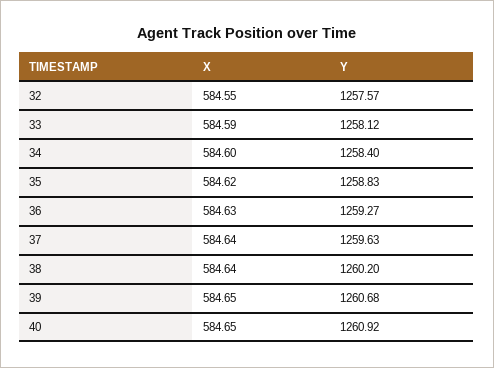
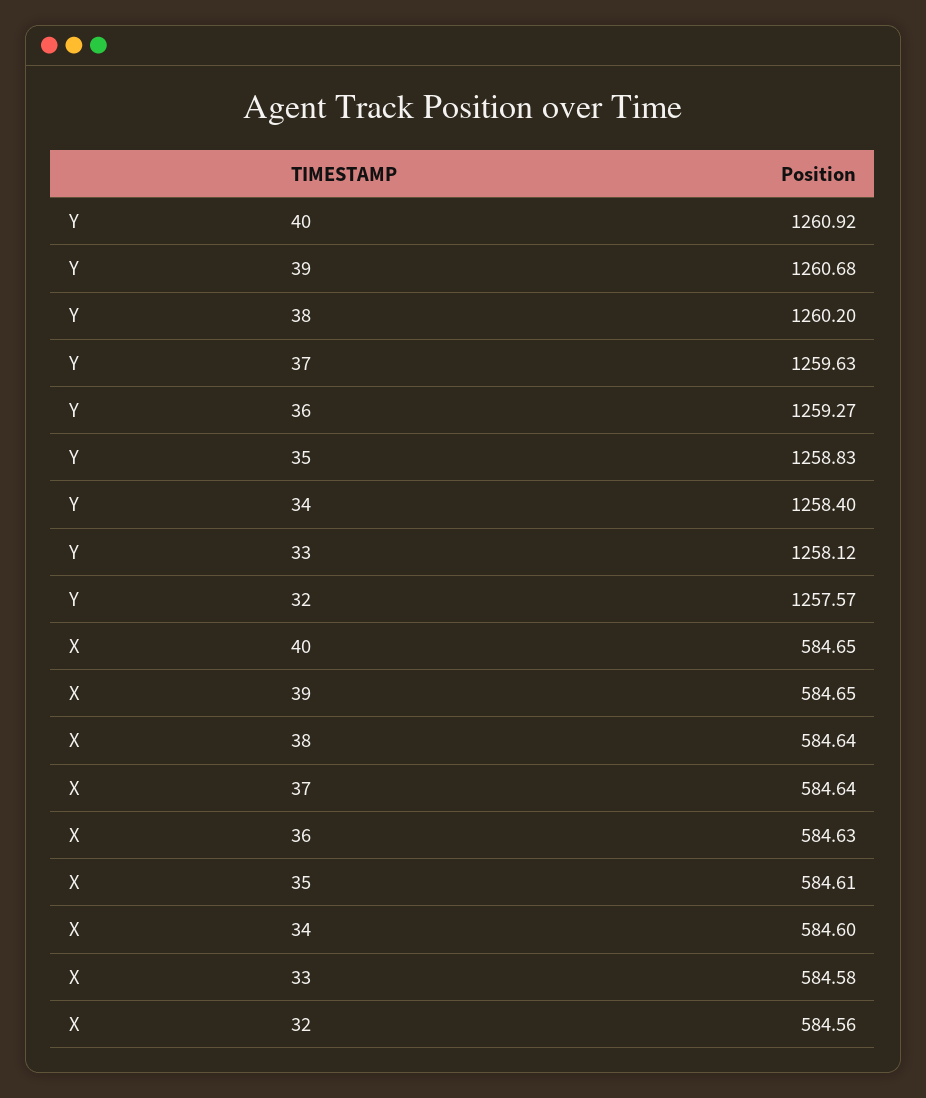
  {
    "X": {
-     "32": 584.55,
+     "32": 584.56,
-     "33": 584.59,
+     "33": 584.58,
      "34": 584.6,
-     "35": 584.62,
+     "35": 584.61,
      "36": 584.63,
      "37": 584.64,
      "38": 584.64,
      "39": 584.65,
      "40": 584.65
    },
    "Y": {
      "32": 1257.57,
      "33": 1258.12,
      "34": 1258.4,
      "35": 1258.83,
      "36": 1259.27,
      "37": 1259.63,
      "38": 1260.2,
      "39": 1260.68,
      "40": 1260.92
    }
  }

